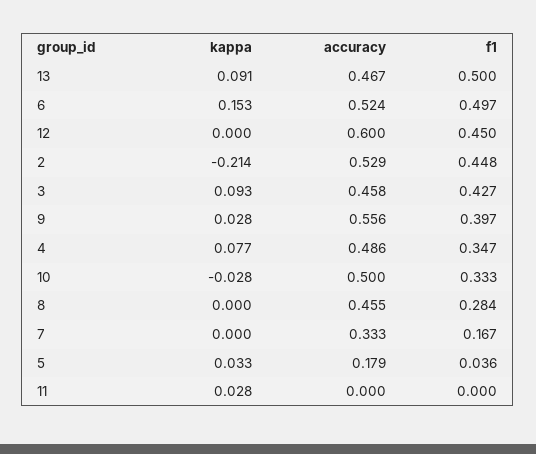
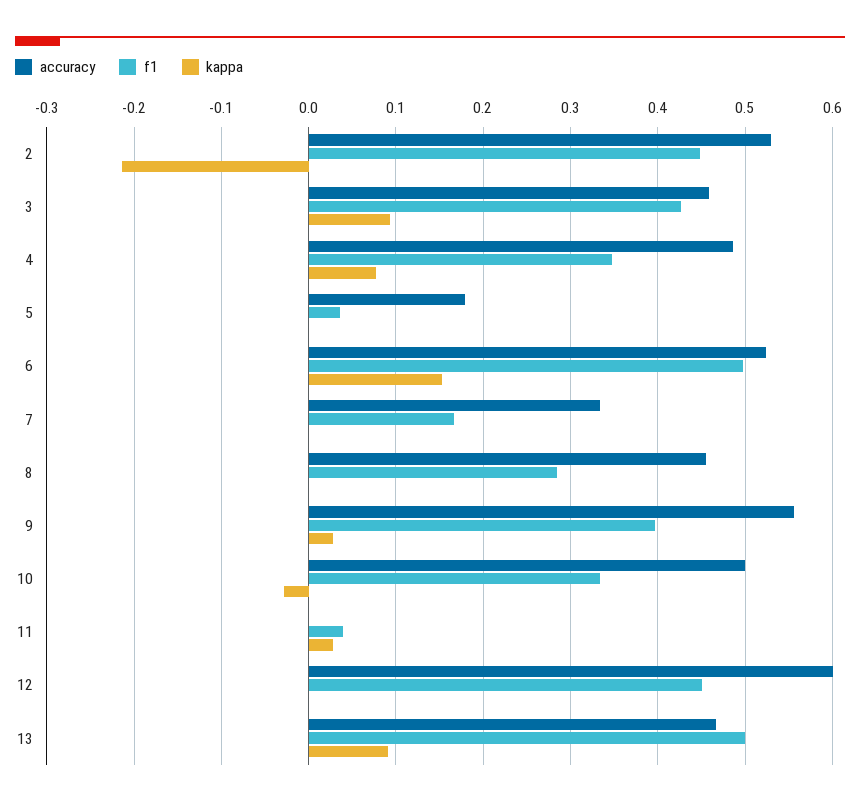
  {
    "kappa": {
      "13": 0.091,
      "6": 0.153,
      "12": 0,
      "2": -0.214,
      "3": 0.093,
      "9": 0.028,
      "4": 0.077,
      "10": -0.028,
      "8": 0,
      "7": 0,
-     "5": 0.033,
+     "5": 0,
      "11": 0.028
    },
    "accuracy": {
      "13": 0.467,
      "6": 0.524,
      "12": 0.6,
      "2": 0.529,
      "3": 0.458,
      "9": 0.556,
      "4": 0.486,
      "10": 0.5,
      "8": 0.455,
      "7": 0.333,
      "5": 0.179,
      "11": 0
    },
    "f1": {
      "13": 0.5,
      "6": 0.497,
      "12": 0.45,
      "2": 0.448,
      "3": 0.427,
      "9": 0.397,
      "4": 0.347,
      "10": 0.333,
      "8": 0.284,
      "7": 0.167,
      "5": 0.036,
-     "11": 0
+     "11": 0.04
    }
  }

